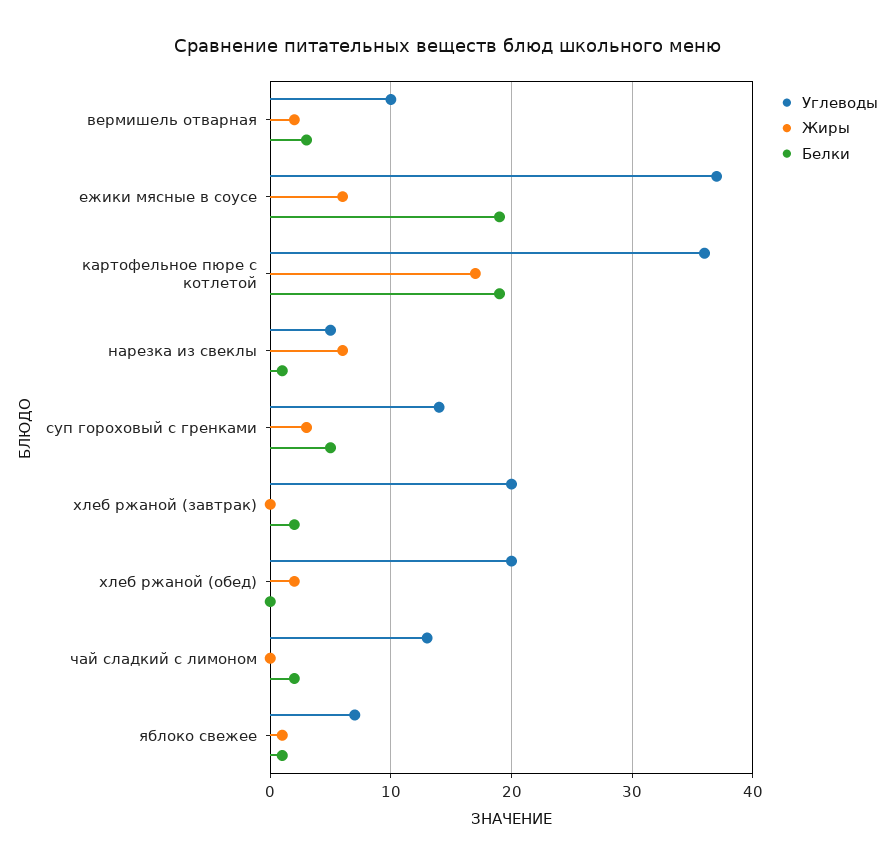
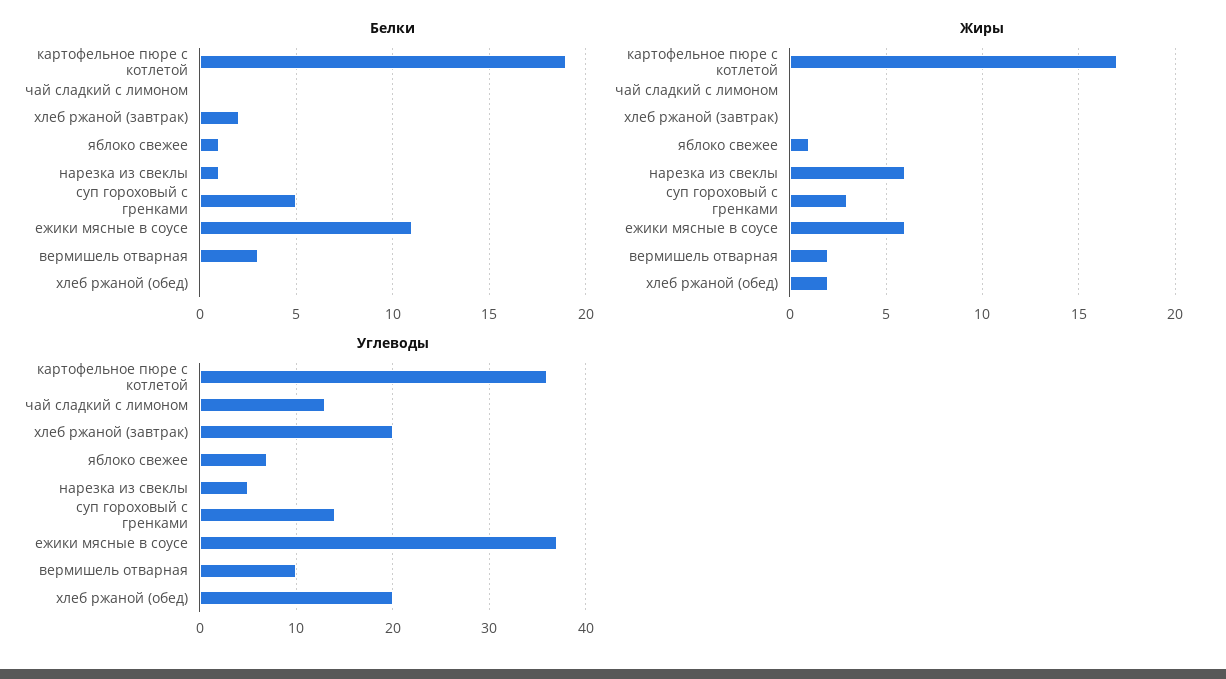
  {
    "Углеводы": {
      "вермишель отварная": 10,
      "ежики мясные в соусе": 37,
      "картофельное пюре с котлетой": 36,
      "нарезка из свеклы": 5,
      "суп гороховый с гренками": 14,
      "хлеб ржаной (завтрак)": 20,
      "хлеб ржаной (обед)": 20,
      "чай сладкий с лимоном": 13,
      "яблоко свежее": 7
    },
    "Жиры": {
      "вермишель отварная": 2,
      "ежики мясные в соусе": 6,
      "картофельное пюре с котлетой": 17,
      "нарезка из свеклы": 6,
      "суп гороховый с гренками": 3,
      "хлеб ржаной (завтрак)": 0,
      "хлеб ржаной (обед)": 2,
      "чай сладкий с лимоном": 0,
      "яблоко свежее": 1
    },
    "Белки": {
      "вермишель отварная": 3,
-     "ежики мясные в соусе": 19,
+     "ежики мясные в соусе": 11,
      "картофельное пюре с котлетой": 19,
      "нарезка из свеклы": 1,
      "суп гороховый с гренками": 5,
      "хлеб ржаной (завтрак)": 2,
      "хлеб ржаной (обед)": 0,
-     "чай сладкий с лимоном": 2,
+     "чай сладкий с лимоном": 0,
      "яблоко свежее": 1
    }
  }

